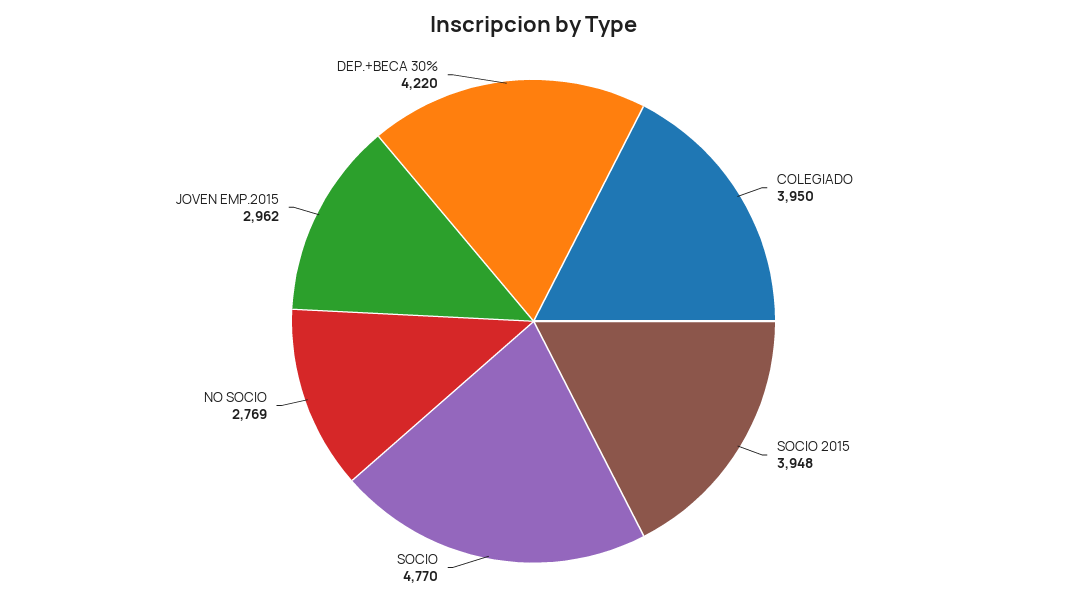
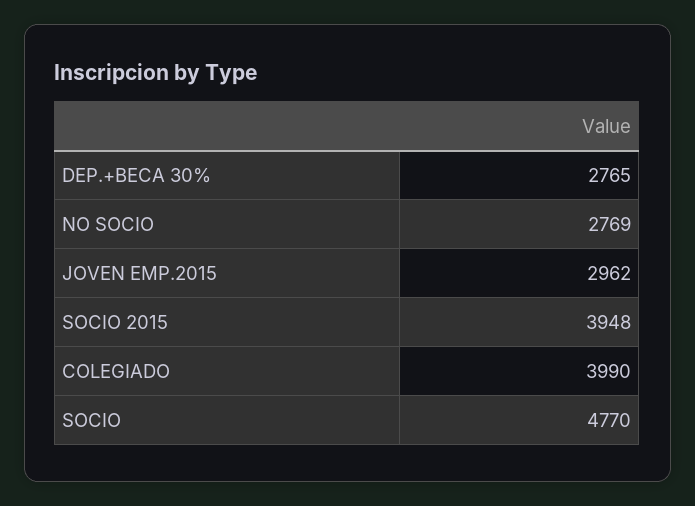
  {
-   "COLEGIADO": 3950,
+   "COLEGIADO": 3990,
    "SOCIO 2015": 3948,
    "SOCIO": 4770,
    "NO SOCIO": 2769,
    "JOVEN EMP.2015": 2962,
-   "DEP.+BECA 30%": 4220
+   "DEP.+BECA 30%": 2765
  }

